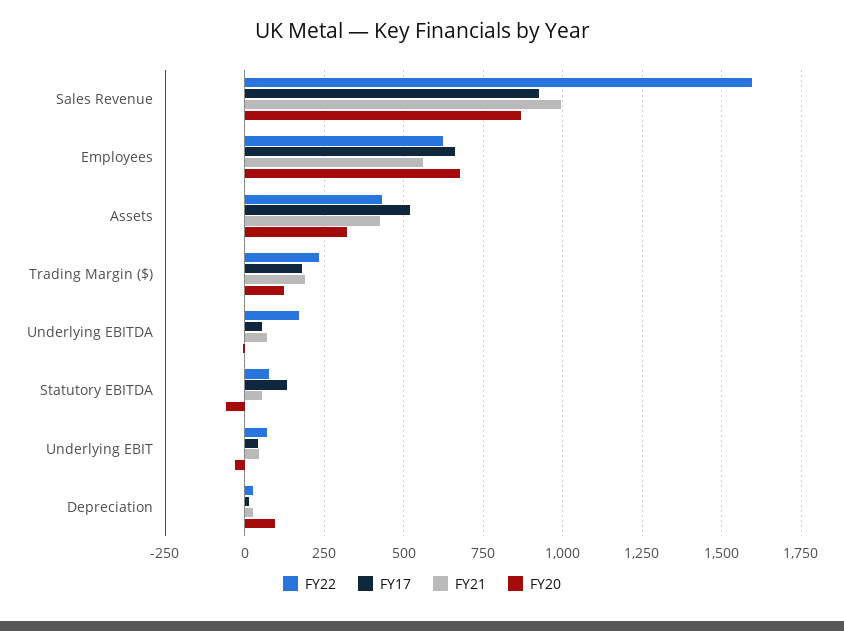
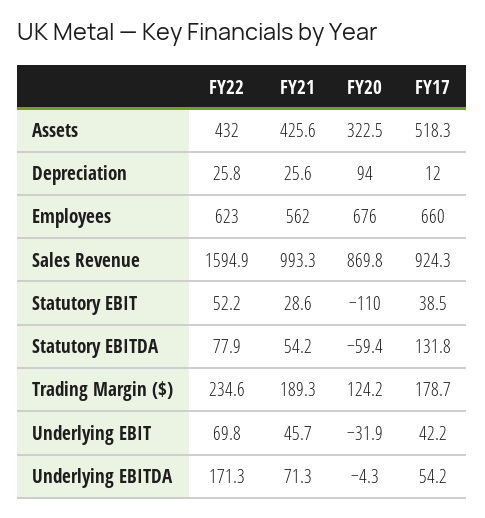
  {
    "FY22": {
      "Sales Revenue": 1594.9,
      "Employees": 623,
      "Assets": 432,
      "Trading Margin ($)": 234.6,
      "Underlying EBITDA": 171.3,
      "Statutory EBITDA": 77.9,
      "Underlying EBIT": 69.8,
-     "Depreciation": 25.8
+     "Depreciation": 25.8,
+     "Statutory EBIT": 52.2
    },
    "FY17": {
      "Sales Revenue": 924.3,
      "Employees": 660,
      "Assets": 518.3,
      "Trading Margin ($)": 178.7,
      "Underlying EBITDA": 54.2,
      "Statutory EBITDA": 131.8,
      "Underlying EBIT": 42.2,
-     "Depreciation": 12
+     "Depreciation": 12,
+     "Statutory EBIT": 38.5
    },
    "FY21": {
      "Sales Revenue": 993.3,
      "Employees": 562,
      "Assets": 425.6,
      "Trading Margin ($)": 189.3,
      "Underlying EBITDA": 71.3,
      "Statutory EBITDA": 54.2,
      "Underlying EBIT": 45.7,
-     "Depreciation": 25.6
+     "Depreciation": 25.6,
+     "Statutory EBIT": 28.6
    },
    "FY20": {
      "Sales Revenue": 869.8,
      "Employees": 676,
      "Assets": 322.5,
      "Trading Margin ($)": 124.2,
      "Underlying EBITDA": -4.3,
      "Statutory EBITDA": -59.4,
      "Underlying EBIT": -31.9,
-     "Depreciation": 94
+     "Depreciation": 94,
+     "Statutory EBIT": -110
    }
  }

